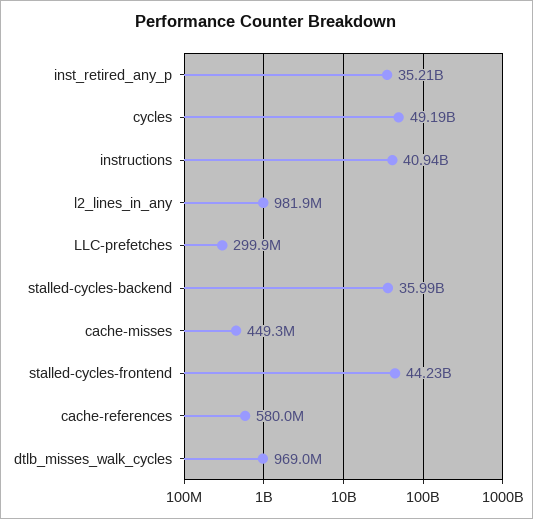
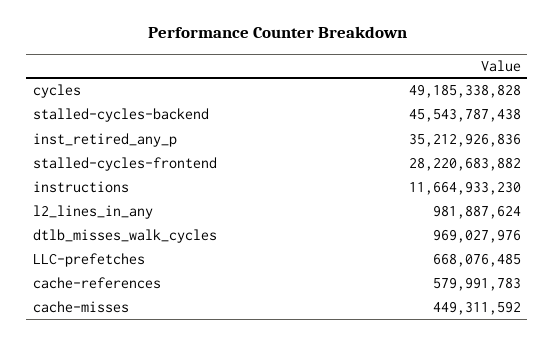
  {
    "inst_retired_any_p": 35212926836,
    "cycles": 49185338828,
-   "instructions": 40940000000,
+   "instructions": 11664933230,
    "l2_lines_in_any": 981887624,
-   "LLC-prefetches": 299900000,
+   "LLC-prefetches": 668076485,
-   "stalled-cycles-backend": 35990000000,
+   "stalled-cycles-backend": 45543787438,
    "cache-misses": 449311592,
-   "stalled-cycles-frontend": 44230000000,
+   "stalled-cycles-frontend": 28220683882,
    "cache-references": 579991783,
    "dtlb_misses_walk_cycles": 969027976
  }

